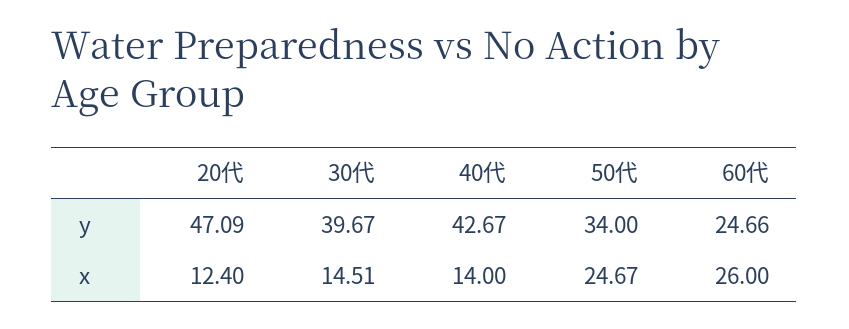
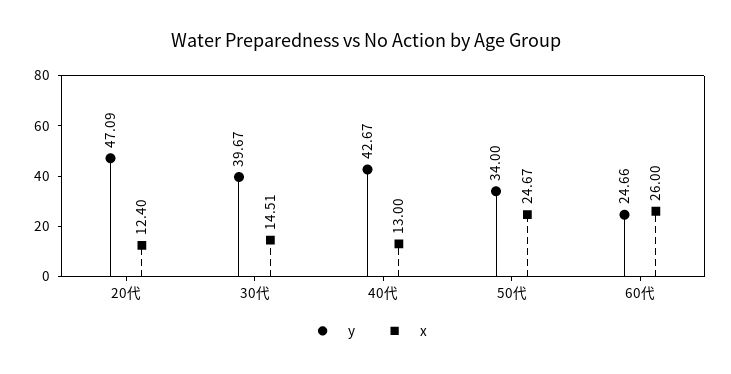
  {
    "y": {
      "20代": 47.09,
      "30代": 39.67,
      "40代": 42.67,
      "50代": 34,
      "60代": 24.66
    },
    "x": {
      "20代": 12.4,
      "30代": 14.51,
-     "40代": 14,
+     "40代": 13,
      "50代": 24.67,
      "60代": 26
    }
  }

